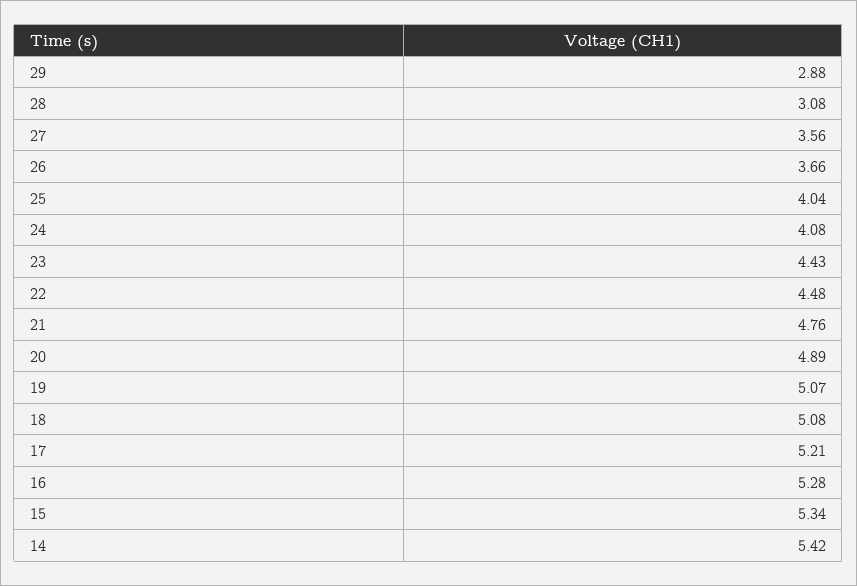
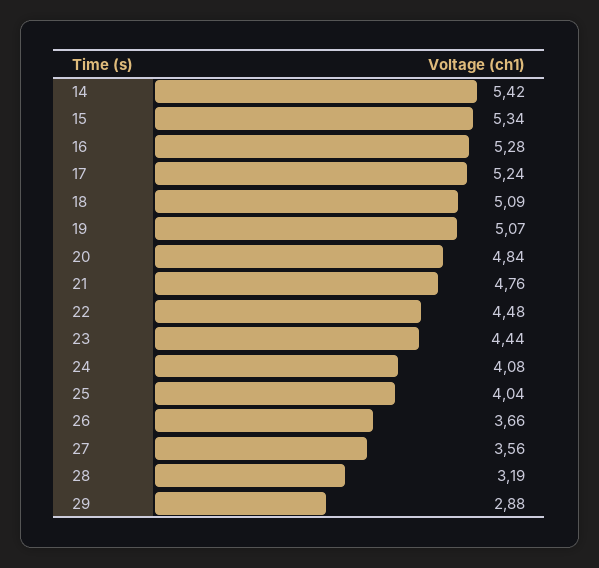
  {
    "29": 2.88,
-   "28": 3.08,
+   "28": 3.19,
    "27": 3.56,
    "26": 3.66,
    "25": 4.04,
    "24": 4.08,
-   "23": 4.43,
+   "23": 4.44,
    "22": 4.48,
    "21": 4.76,
-   "20": 4.89,
+   "20": 4.84,
    "19": 5.07,
-   "18": 5.08,
+   "18": 5.09,
-   "17": 5.21,
+   "17": 5.24,
    "16": 5.28,
    "15": 5.34,
    "14": 5.42
  }

